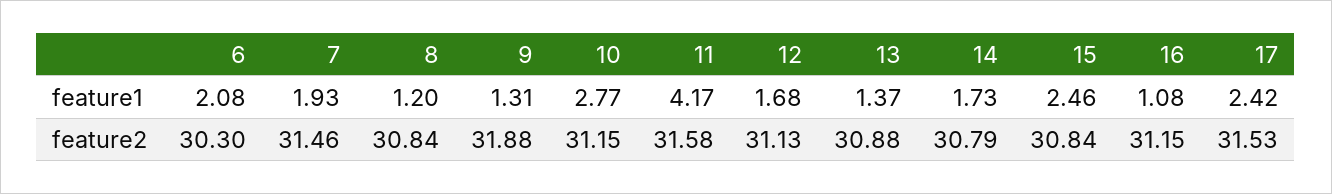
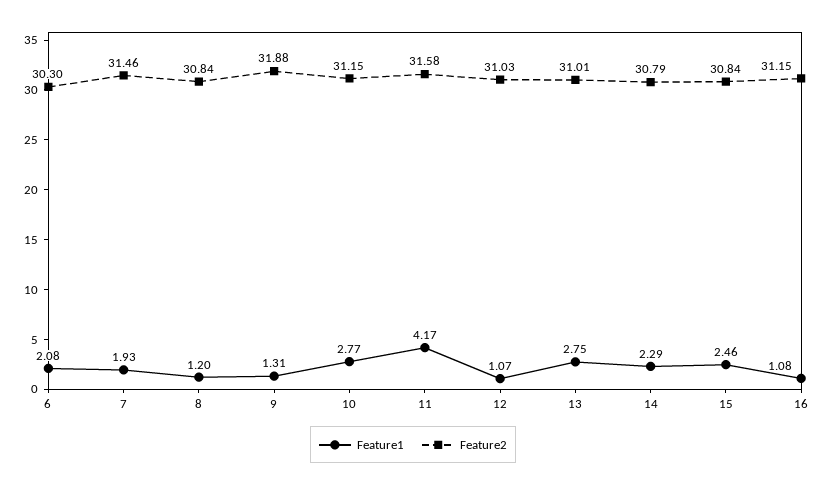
  {
    "feature1": {
      "6": 2.08,
      "7": 1.93,
      "8": 1.2,
      "9": 1.31,
      "10": 2.77,
      "11": 4.17,
-     "12": 1.68,
+     "12": 1.07,
-     "13": 1.37,
+     "13": 2.75,
-     "14": 1.73,
+     "14": 2.29,
      "15": 2.46,
-     "16": 1.08,
+     "16": 1.08
-     "17": 2.42
    },
    "feature2": {
      "6": 30.3,
      "7": 31.46,
      "8": 30.84,
      "9": 31.88,
      "10": 31.15,
      "11": 31.58,
-     "12": 31.13,
+     "12": 31.03,
-     "13": 30.88,
+     "13": 31.01,
      "14": 30.79,
      "15": 30.84,
-     "16": 31.15,
+     "16": 31.15
-     "17": 31.53
    }
  }

